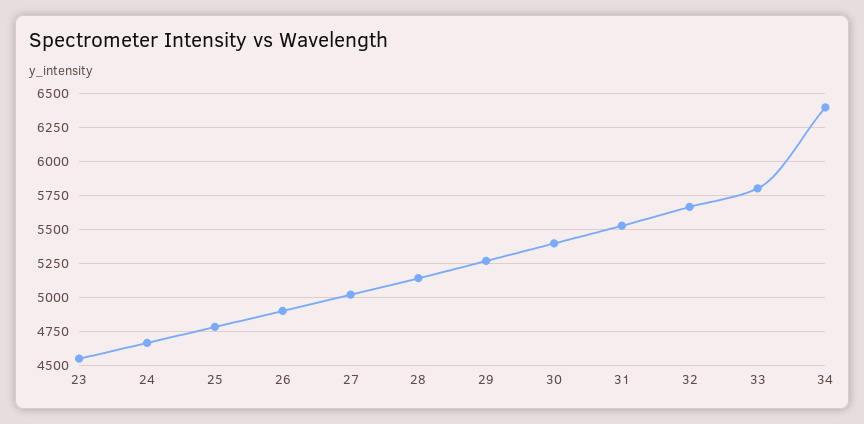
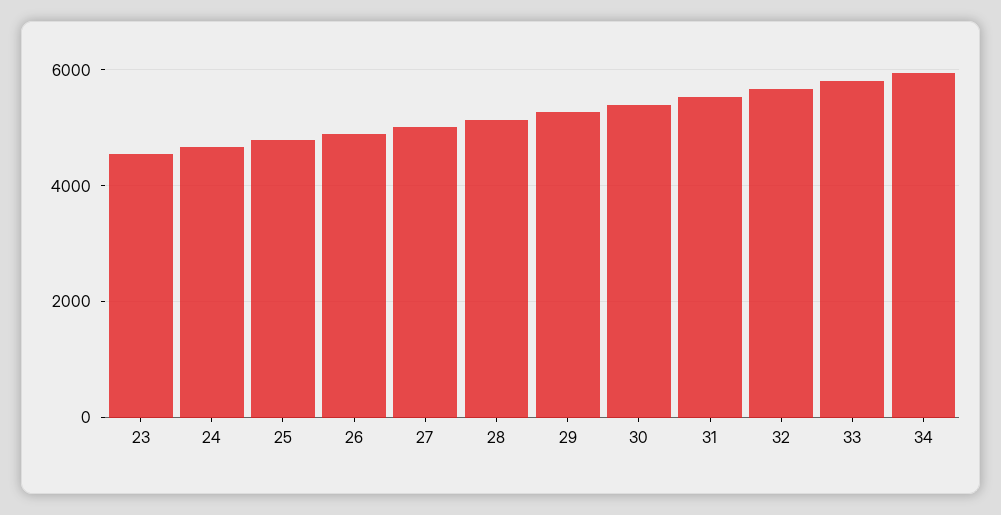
  {
    "23": 4550,
    "24": 4650,
    "25": 4800,
    "26": 4900,
    "27": 5000,
    "28": 5150,
    "29": 5250,
    "30": 5400,
    "31": 5550,
    "32": 5650,
    "33": 5800,
-   "34": 6400
+   "34": 6000
  }

